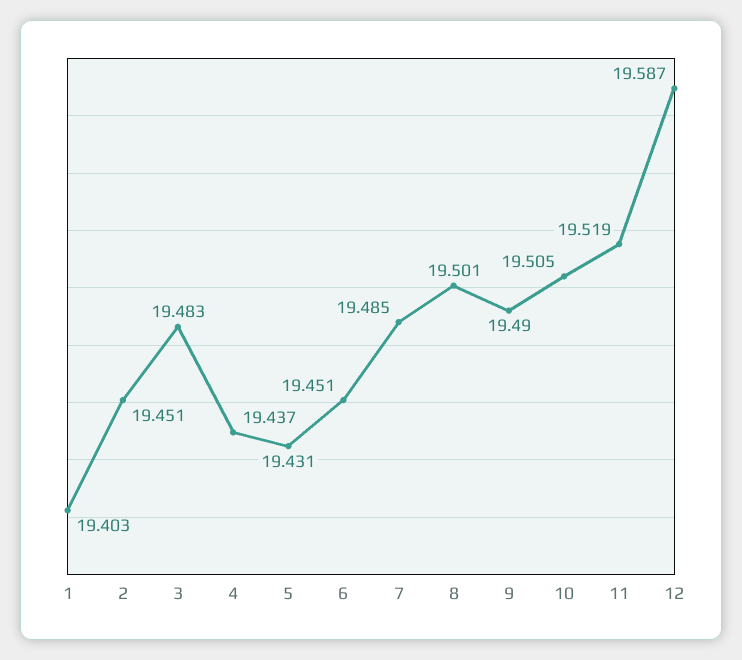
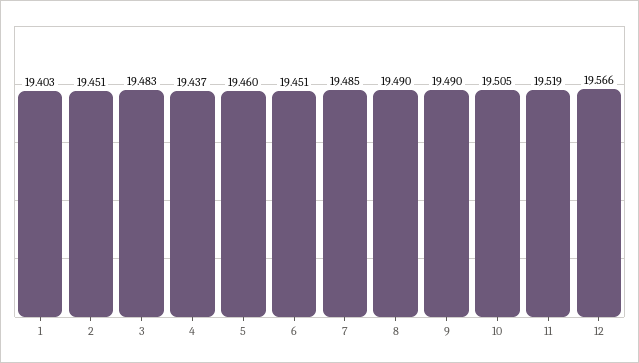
  {
    "1": 19.403,
    "2": 19.451,
    "3": 19.483,
    "4": 19.437,
-   "5": 19.431,
+   "5": 19.46,
    "6": 19.451,
    "7": 19.485,
-   "8": 19.501,
+   "8": 19.49,
    "9": 19.49,
    "10": 19.505,
    "11": 19.519,
-   "12": 19.587
+   "12": 19.566
  }

